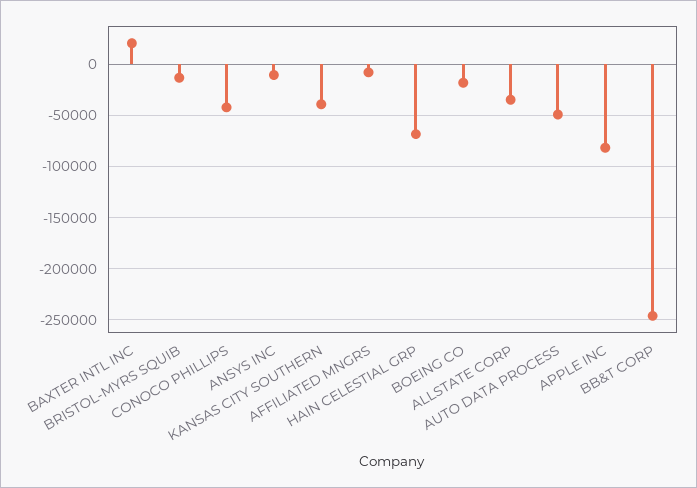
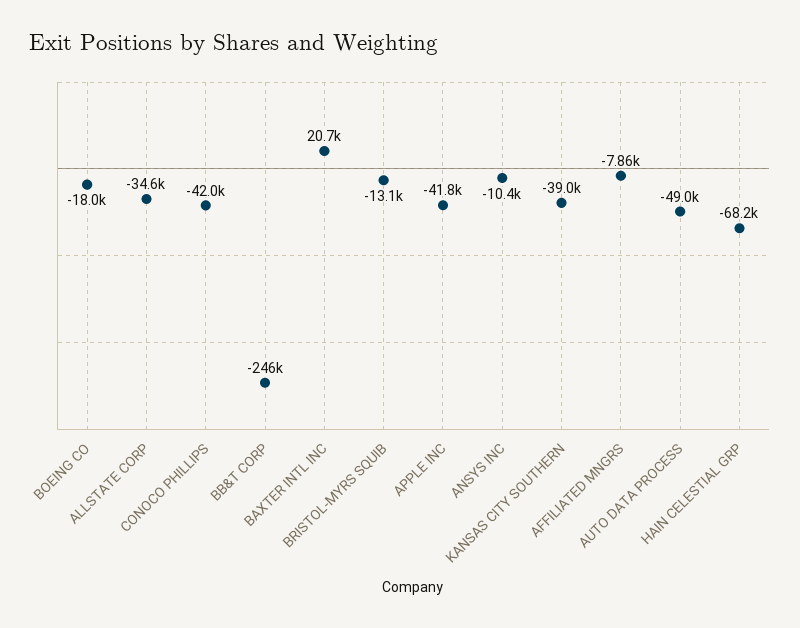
  {
    "BAXTER INTL INC": 20700,
    "BRISTOL-MYRS SQUIB": -13100,
    "CONOCO PHILLIPS": -42000,
    "ANSYS INC": -10400,
    "KANSAS CITY SOUTHERN": -39000,
    "AFFILIATED MNGRS": -7860,
    "HAIN CELESTIAL GRP": -68200,
    "BOEING CO": -18000,
    "ALLSTATE CORP": -34600,
    "AUTO DATA PROCESS": -49000,
-   "APPLE INC": -80000,
+   "APPLE INC": -41800,
    "BB&T CORP": -246000
  }

